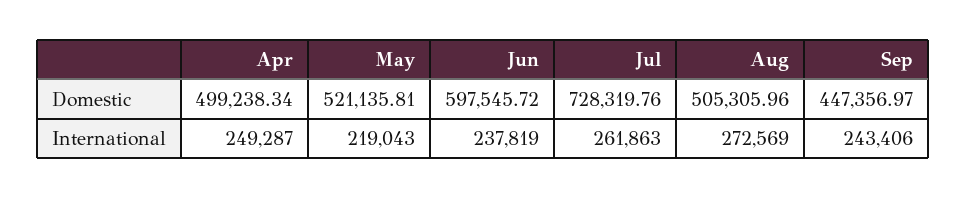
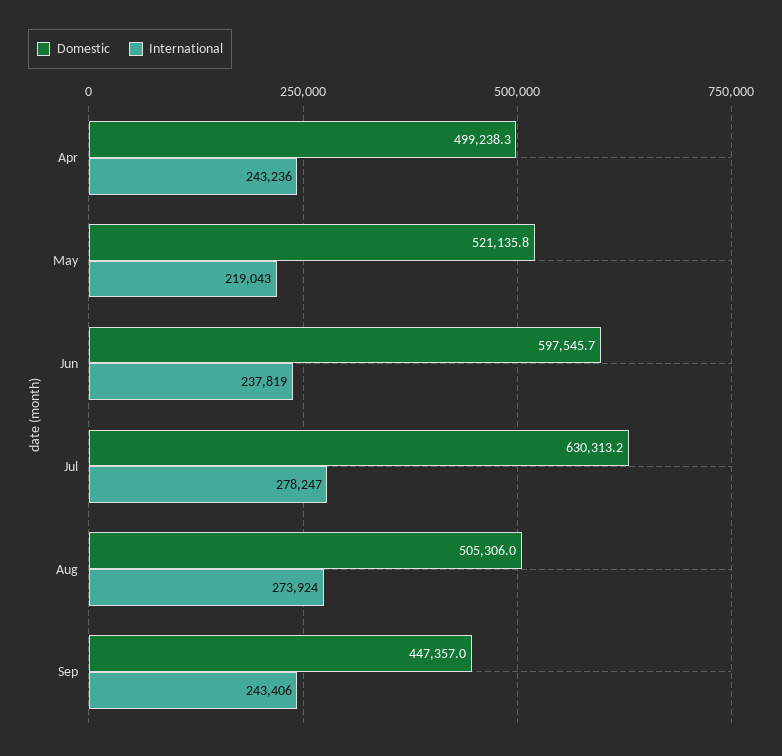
  {
    "Domestic": {
      "Apr": 499238.34,
      "May": 521135.81,
      "Jun": 597545.72,
-     "Jul": 728319.76,
+     "Jul": 630313.2,
      "Aug": 505305.96,
      "Sep": 447356.97
    },
    "International": {
-     "Apr": 249287,
+     "Apr": 243236,
      "May": 219043,
      "Jun": 237819,
-     "Jul": 261863,
+     "Jul": 278247,
-     "Aug": 272569,
+     "Aug": 273924,
      "Sep": 243406
    }
  }

